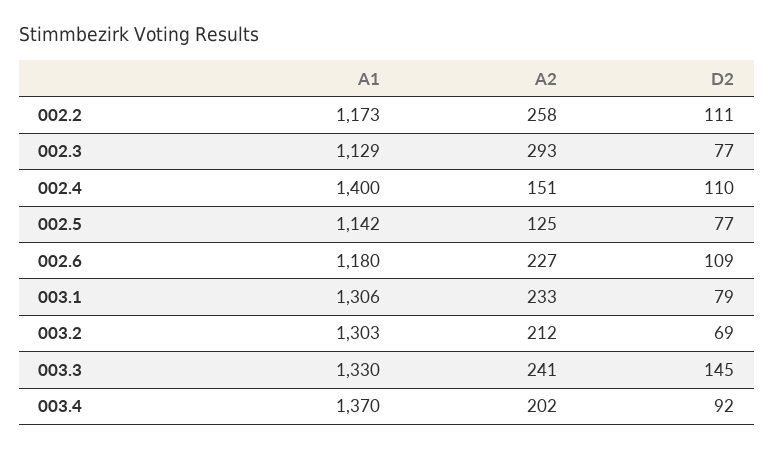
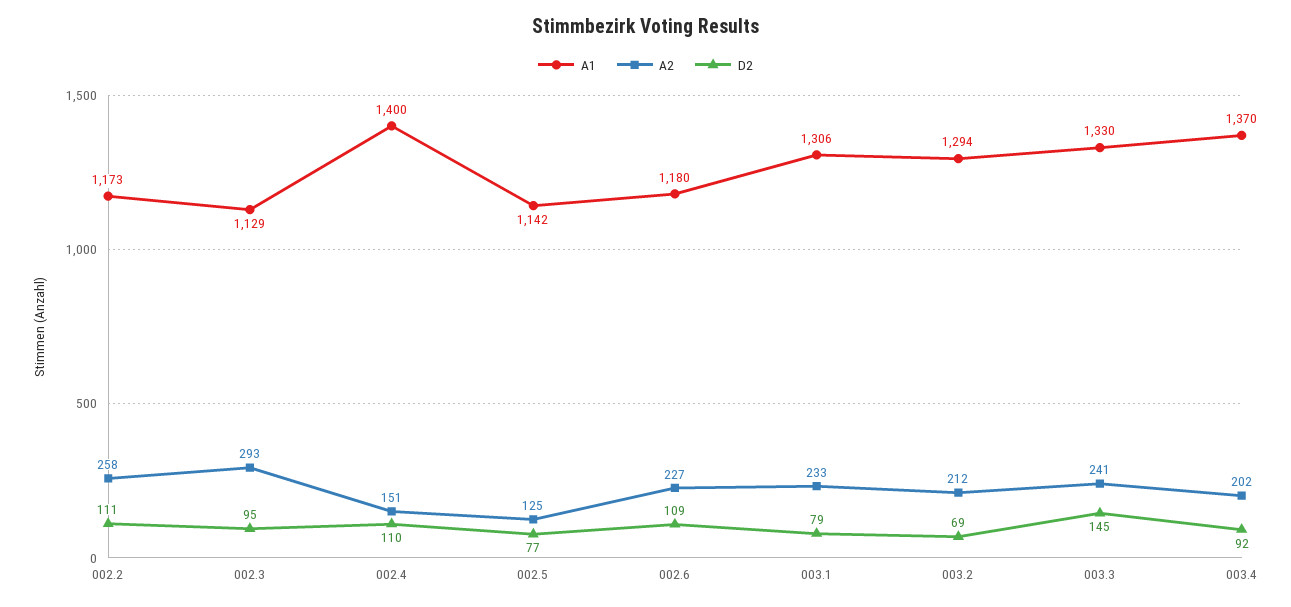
  {
    "A1": {
      "002.2": 1173,
      "002.3": 1129,
      "002.4": 1400,
      "002.5": 1142,
      "002.6": 1180,
      "003.1": 1306,
-     "003.2": 1303,
+     "003.2": 1294,
      "003.3": 1330,
      "003.4": 1370
    },
    "A2": {
      "002.2": 258,
      "002.3": 293,
      "002.4": 151,
      "002.5": 125,
      "002.6": 227,
      "003.1": 233,
      "003.2": 212,
      "003.3": 241,
      "003.4": 202
    },
    "D2": {
      "002.2": 111,
-     "002.3": 77,
+     "002.3": 95,
      "002.4": 110,
      "002.5": 77,
      "002.6": 109,
      "003.1": 79,
      "003.2": 69,
      "003.3": 145,
      "003.4": 92
    }
  }

